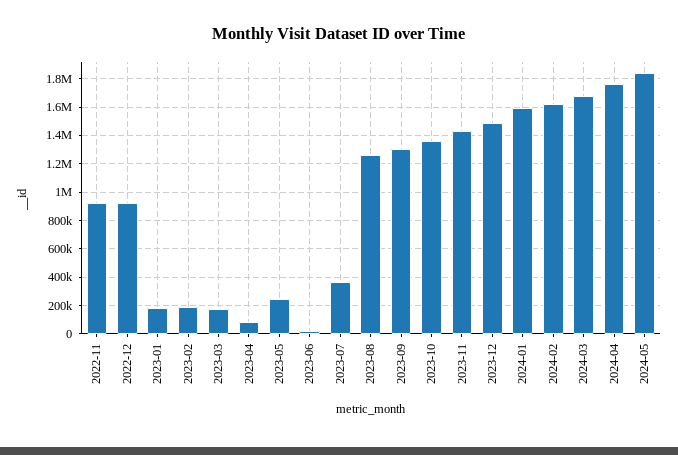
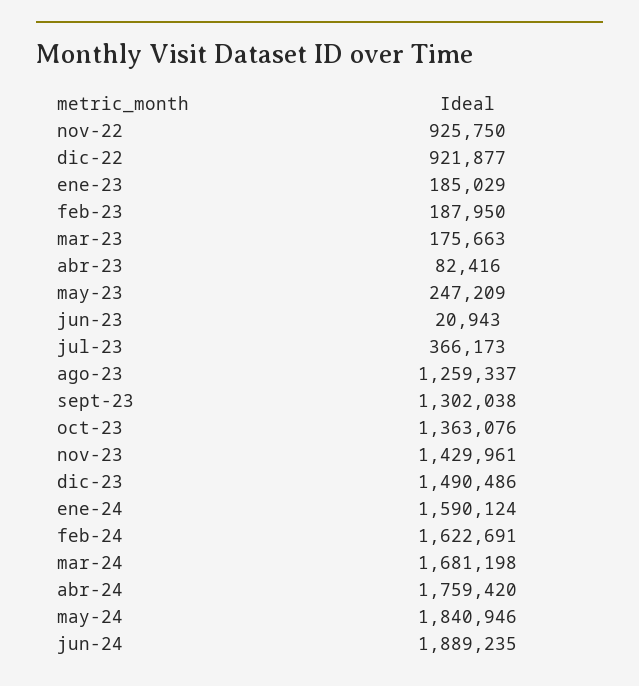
  {
    "2022-11": 925750,
    "2022-12": 921877,
    "2023-01": 185029,
    "2023-02": 187950,
    "2023-03": 175663,
    "2023-04": 82416,
    "2023-05": 247209,
    "2023-06": 20943,
    "2023-07": 366173,
    "2023-08": 1259337,
    "2023-09": 1302038,
    "2023-10": 1363076,
    "2023-11": 1429961,
    "2023-12": 1490486,
    "2024-01": 1590124,
    "2024-02": 1622691,
    "2024-03": 1681198,
    "2024-04": 1759420,
-   "2024-05": 1840946
+   "2024-05": 1840946,
+   "jun-24": 1889235
  }

